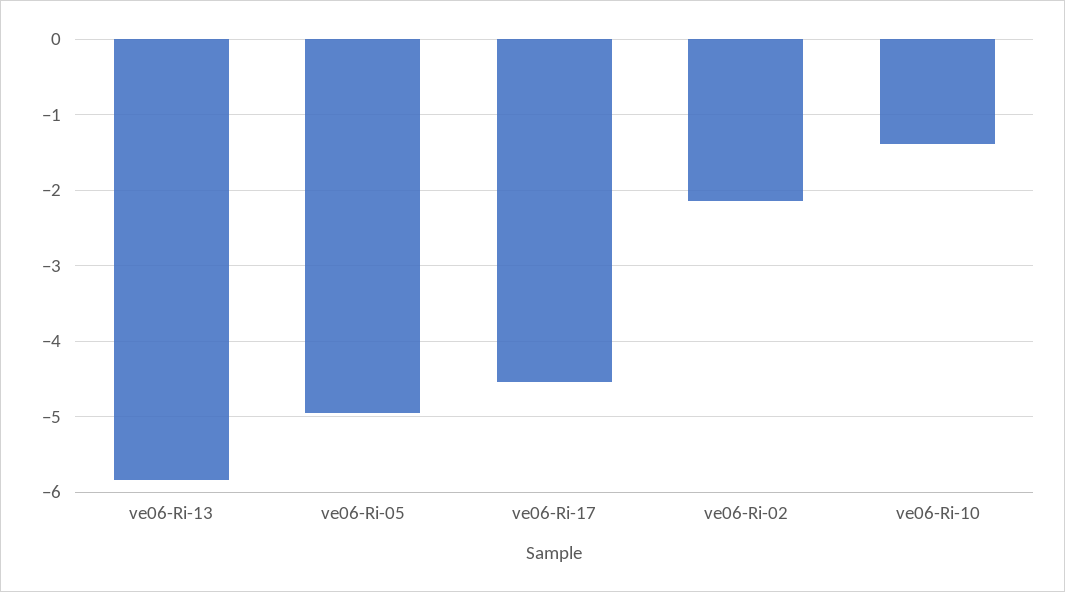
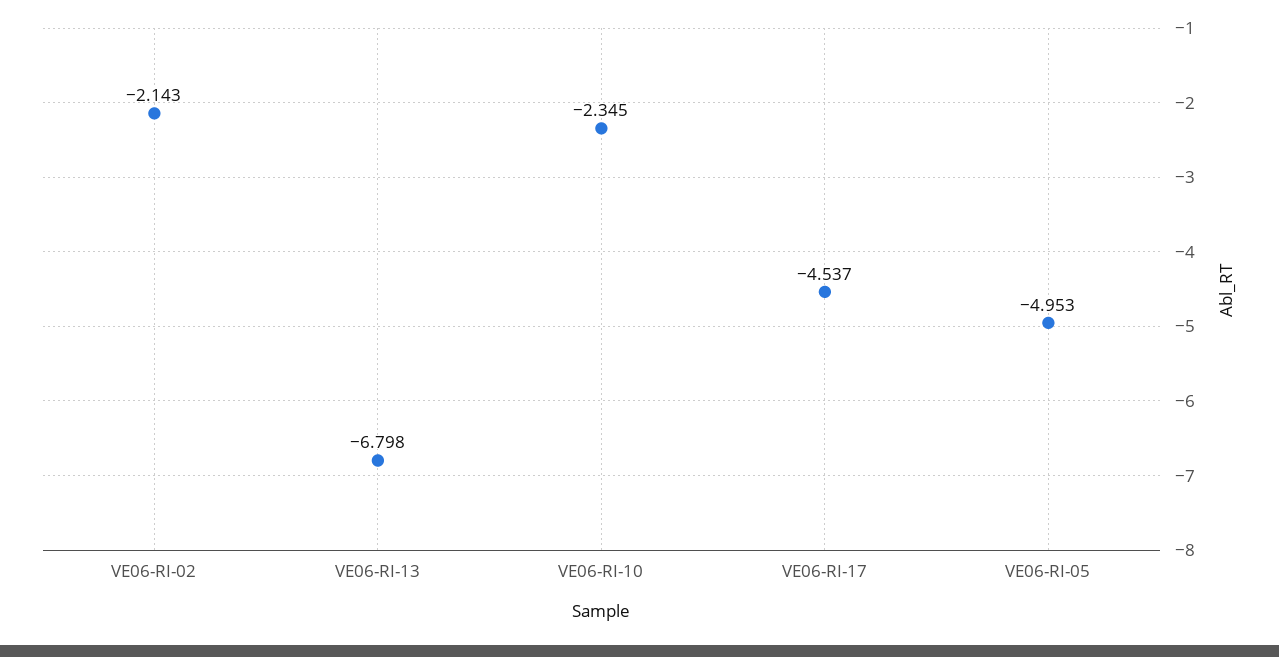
  {
-   "ve06-Ri-13": -5.8,
+   "ve06-Ri-13": -6.798,
    "ve06-Ri-05": -4.953,
    "ve06-Ri-17": -4.537,
    "ve06-Ri-02": -2.143,
-   "ve06-Ri-10": -1.4
+   "ve06-Ri-10": -2.345
  }

